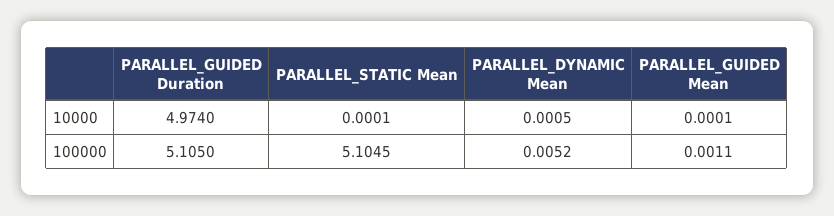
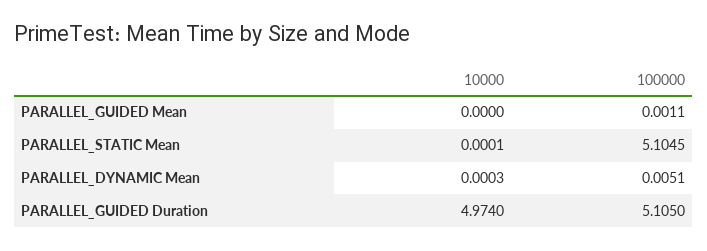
  {
    "PARALLEL_GUIDED Duration": {
      "10000": 4.974,
      "100000": 5.105
    },
    "PARALLEL_STATIC Mean": {
      "10000": 0.0001,
      "100000": 5.1045
    },
    "PARALLEL_DYNAMIC Mean": {
-     "10000": 0.0005,
+     "10000": 0.0003,
-     "100000": 0.0052
+     "100000": 0.0051
    },
    "PARALLEL_GUIDED Mean": {
-     "10000": 0.0001,
+     "10000": 0,
      "100000": 0.0011
    }
  }

